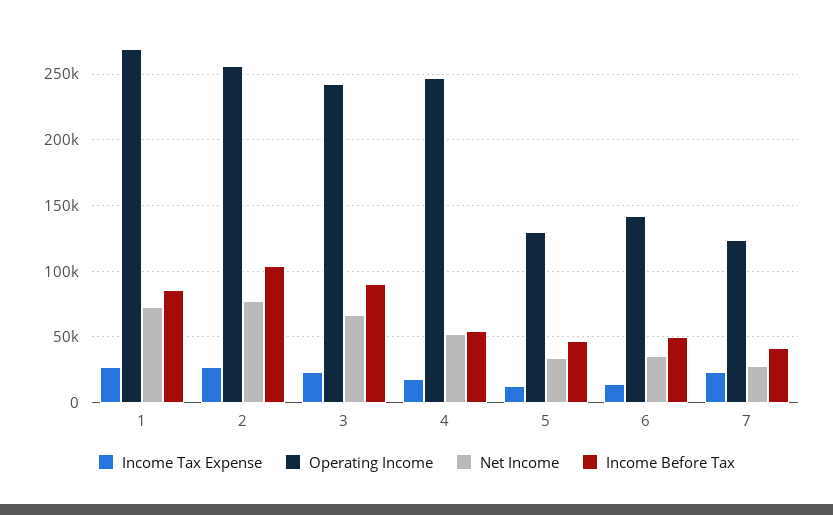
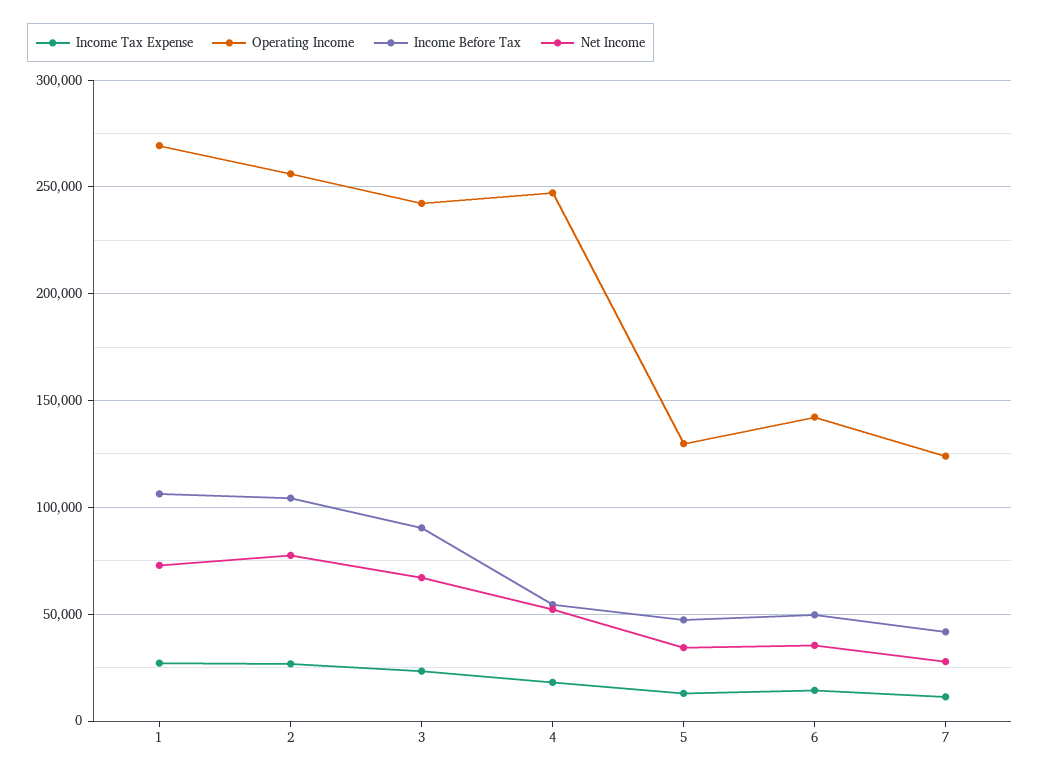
  {
    "Income Tax Expense": {
      "1": 25000,
      "2": 25000,
      "3": 25000,
      "4": 20000,
      "5": 15000,
      "6": 15000,
-     "7": 25000
+     "7": 10000
    },
    "Operating Income": {
      "1": 270000,
      "2": 255000,
      "3": 240000,
      "4": 245000,
      "5": 130000,
      "6": 140000,
      "7": 125000
    },
    "Net Income": {
      "1": 75000,
      "2": 80000,
      "3": 65000,
      "4": 50000,
      "5": 35000,
      "6": 35000,
      "7": 30000
    },
    "Income Before Tax": {
-     "1": 85000,
+     "1": 105000,
      "2": 105000,
      "3": 90000,
      "4": 55000,
      "5": 45000,
      "6": 50000,
      "7": 40000
    }
  }

